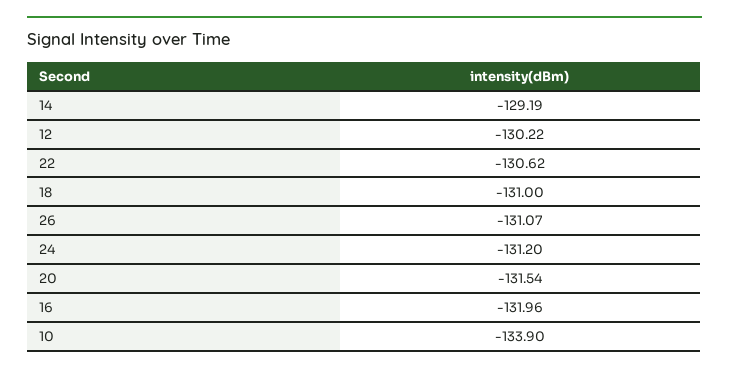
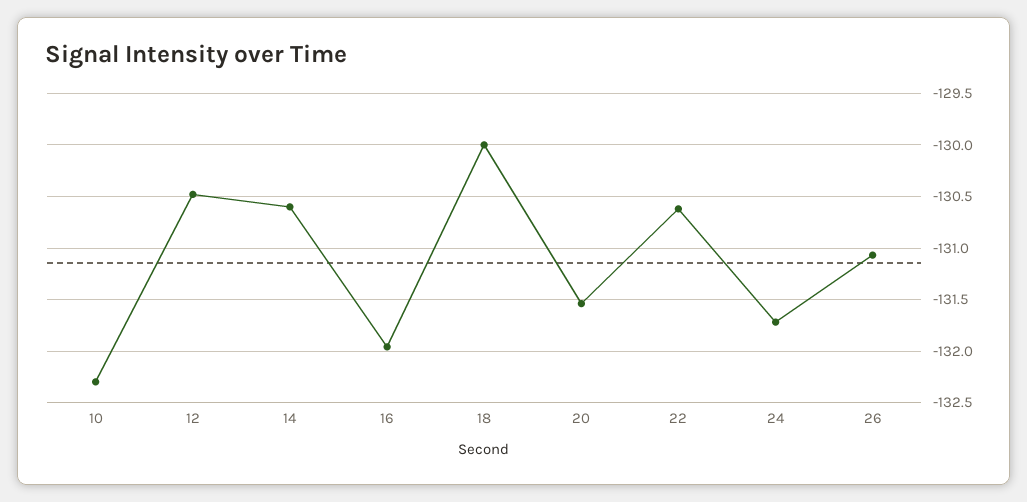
  {
-   "14": -129.19,
+   "14": -130.6,
-   "12": -130.22,
+   "12": -130.5,
    "22": -130.62,
-   "18": -131,
+   "18": -130,
    "26": -131.07,
-   "24": -131.2,
+   "24": -131.7,
    "20": -131.54,
    "16": -131.96,
-   "10": -133.9
+   "10": -132.3
  }

